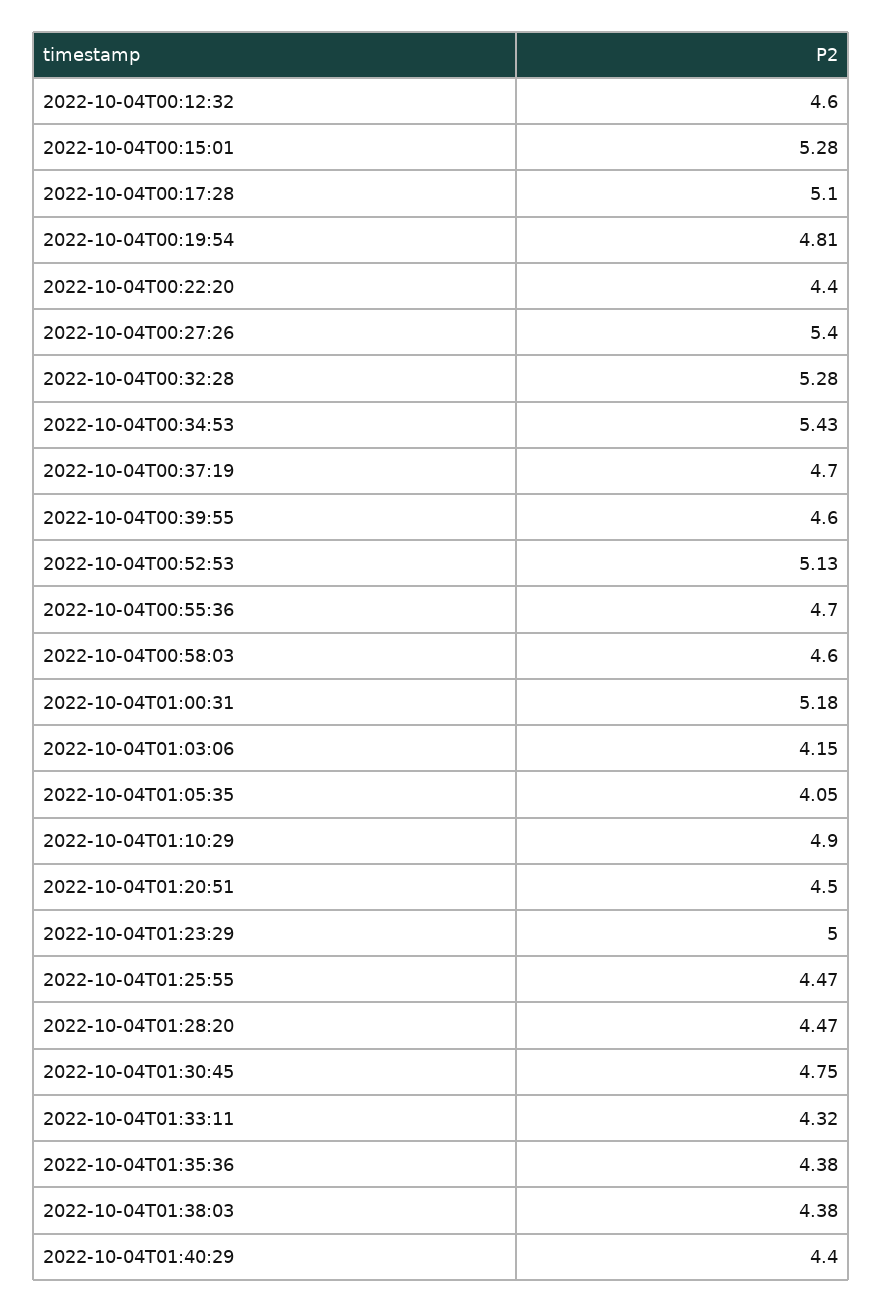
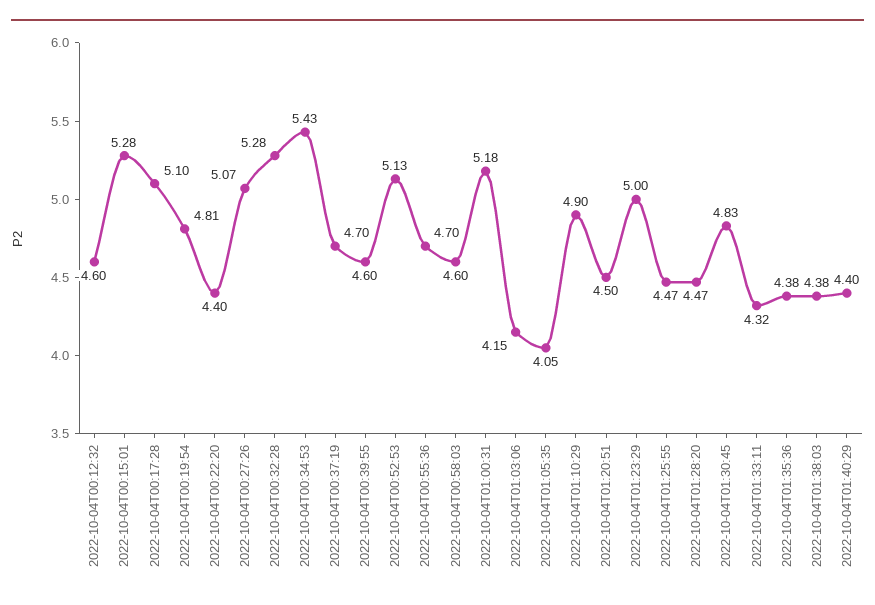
  {
    "2022-10-04T00:12:32": 4.6,
    "2022-10-04T00:15:01": 5.28,
    "2022-10-04T00:17:28": 5.1,
    "2022-10-04T00:19:54": 4.81,
    "2022-10-04T00:22:20": 4.4,
-   "2022-10-04T00:27:26": 5.4,
+   "2022-10-04T00:27:26": 5.07,
    "2022-10-04T00:32:28": 5.28,
    "2022-10-04T00:34:53": 5.43,
    "2022-10-04T00:37:19": 4.7,
    "2022-10-04T00:39:55": 4.6,
    "2022-10-04T00:52:53": 5.13,
    "2022-10-04T00:55:36": 4.7,
    "2022-10-04T00:58:03": 4.6,
    "2022-10-04T01:00:31": 5.18,
    "2022-10-04T01:03:06": 4.15,
    "2022-10-04T01:05:35": 4.05,
    "2022-10-04T01:10:29": 4.9,
    "2022-10-04T01:20:51": 4.5,
    "2022-10-04T01:23:29": 5,
    "2022-10-04T01:25:55": 4.47,
    "2022-10-04T01:28:20": 4.47,
-   "2022-10-04T01:30:45": 4.75,
+   "2022-10-04T01:30:45": 4.83,
    "2022-10-04T01:33:11": 4.32,
    "2022-10-04T01:35:36": 4.38,
    "2022-10-04T01:38:03": 4.38,
    "2022-10-04T01:40:29": 4.4
  }

